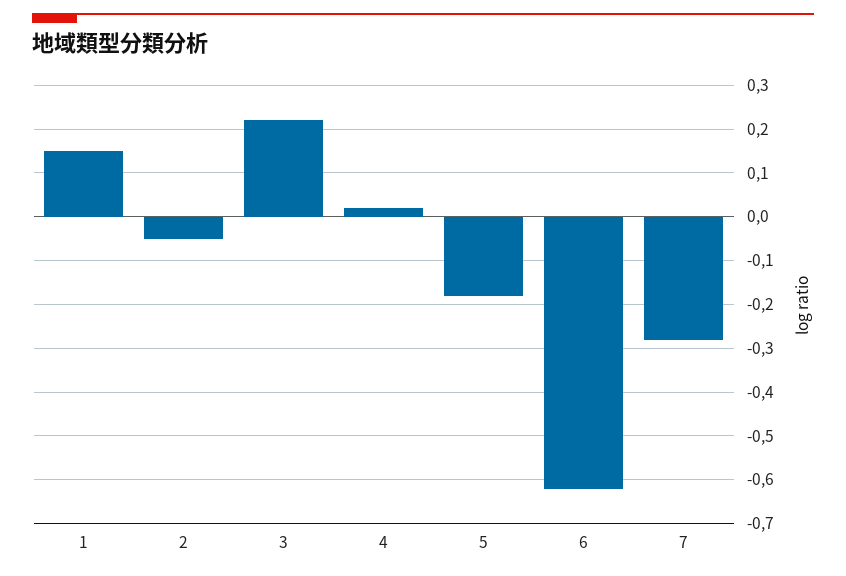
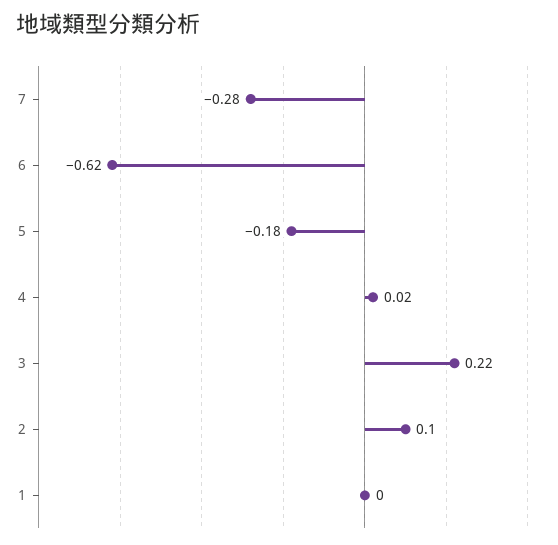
  {
-   "1": 0.15,
+   "1": 0,
-   "2": -0.05,
+   "2": 0.1,
    "3": 0.22,
    "4": 0.02,
    "5": -0.18,
    "6": -0.62,
    "7": -0.28
  }

